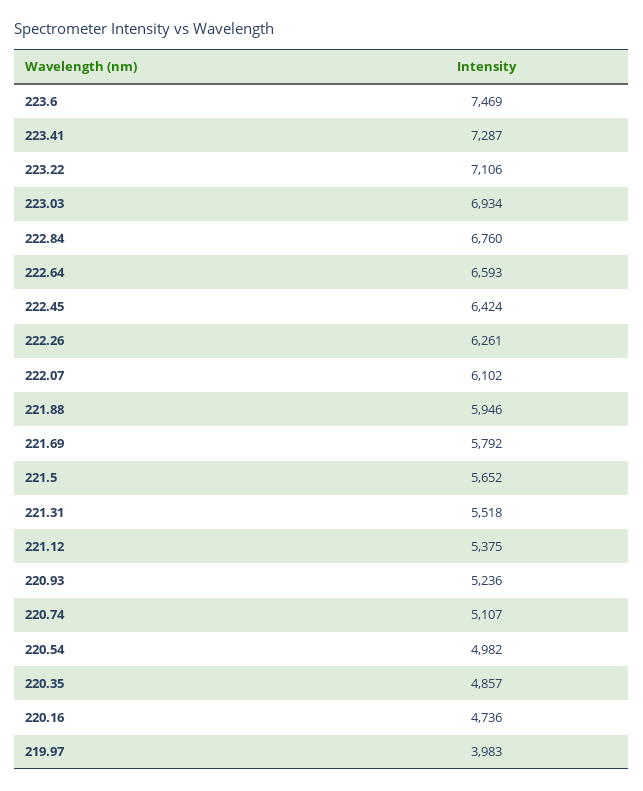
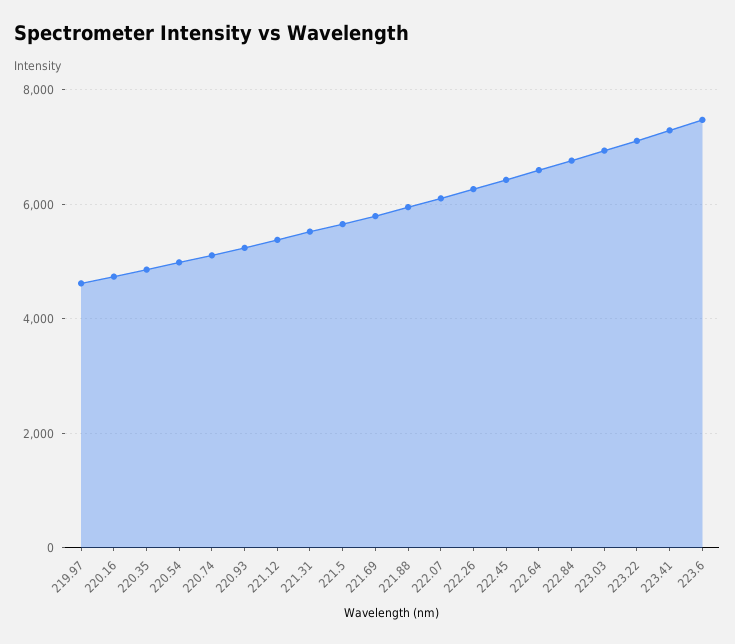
  {
    "223.6": 7469,
    "223.41": 7287,
    "223.22": 7106,
    "223.03": 6934,
    "222.84": 6760,
    "222.64": 6593,
    "222.45": 6424,
    "222.26": 6261,
    "222.07": 6102,
    "221.88": 5946,
    "221.69": 5792,
    "221.5": 5652,
    "221.31": 5518,
    "221.12": 5375,
    "220.93": 5236,
    "220.74": 5107,
    "220.54": 4982,
    "220.35": 4857,
    "220.16": 4736,
-   "219.97": 3983
+   "219.97": 4600
  }

